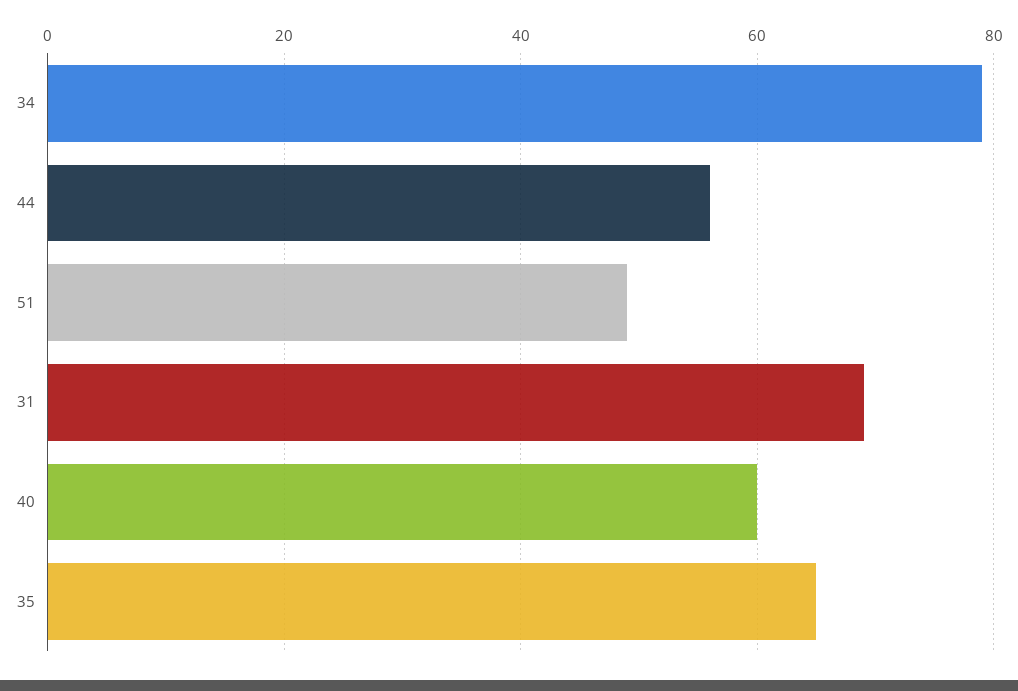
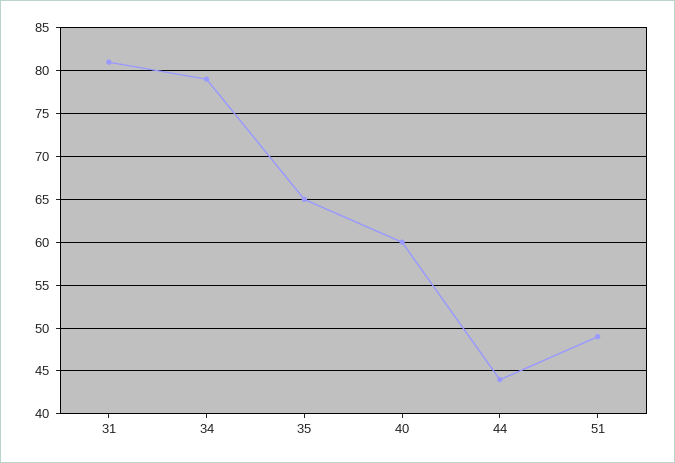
  {
    "34": 79,
-   "44": 55,
+   "44": 44,
    "51": 49,
-   "31": 70,
+   "31": 81,
    "40": 60,
    "35": 65
  }

